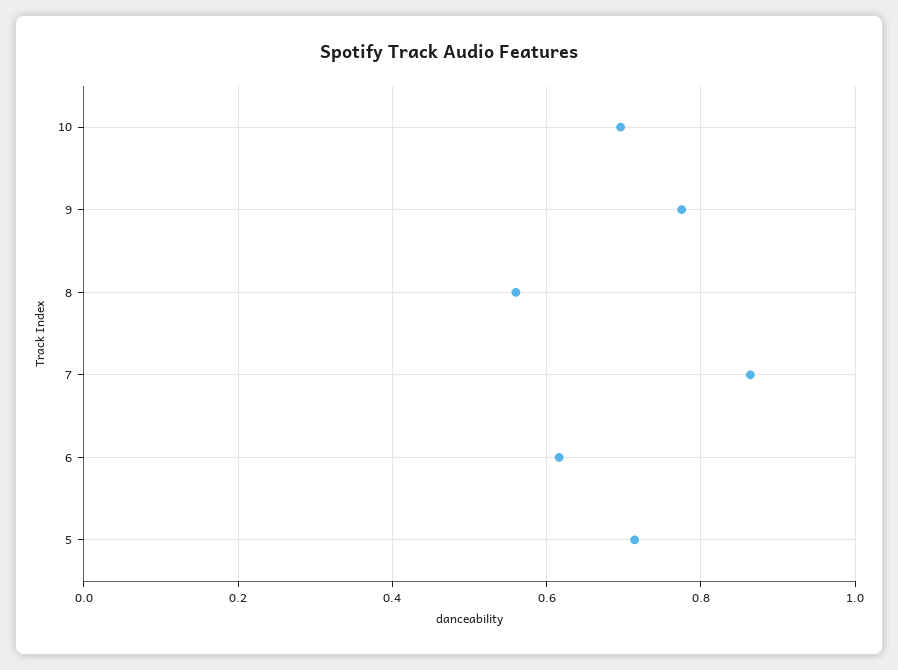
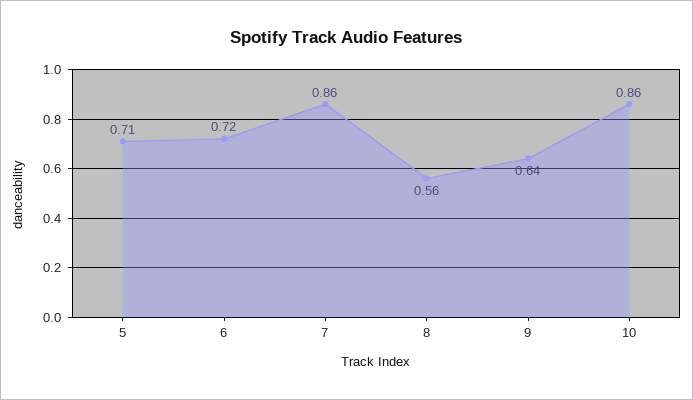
  {
-   "10": 0.7,
+   "10": 0.86,
-   "9": 0.78,
+   "9": 0.64,
    "8": 0.56,
    "7": 0.86,
-   "6": 0.62,
+   "6": 0.72,
    "5": 0.71
  }

